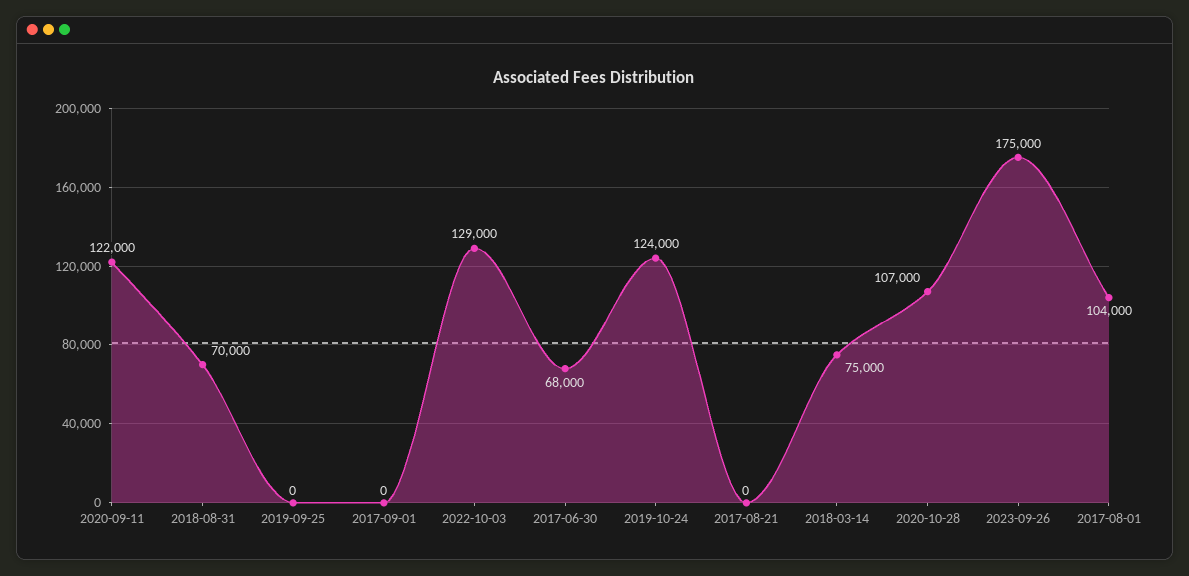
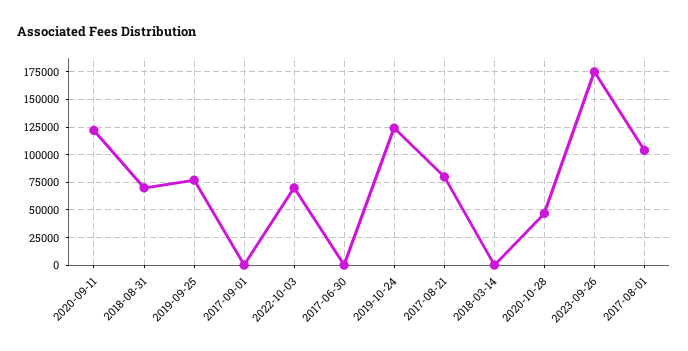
  {
    "2020-09-11": 122000,
    "2018-08-31": 70000,
-   "2019-09-25": 0,
+   "2019-09-25": 75000,
    "2017-09-01": 0,
-   "2022-10-03": 129000,
+   "2022-10-03": 75000,
-   "2017-06-30": 68000,
+   "2017-06-30": 0,
    "2019-10-24": 124000,
-   "2017-08-21": 0,
+   "2017-08-21": 75000,
-   "2018-03-14": 75000,
+   "2018-03-14": 0,
-   "2020-10-28": 107000,
+   "2020-10-28": 50000,
    "2023-09-26": 175000,
    "2017-08-01": 104000
  }

